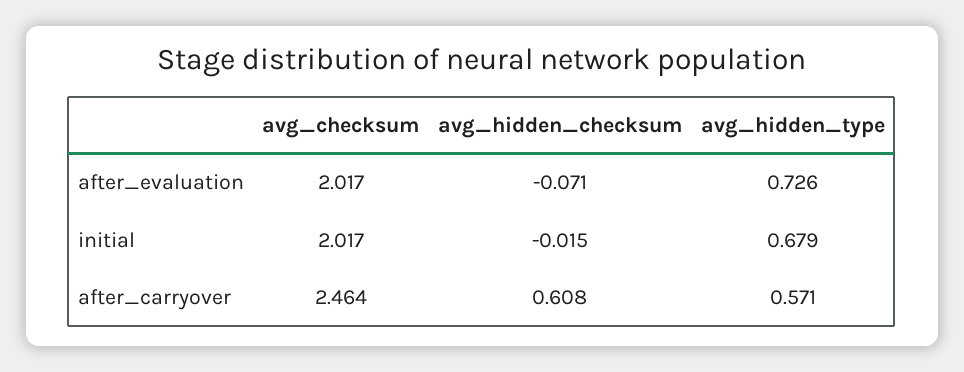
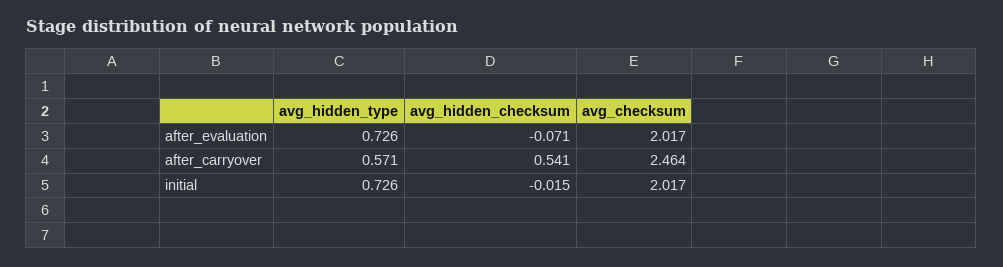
  {
    "avg_checksum": {
      "after_evaluation": 2.017,
      "initial": 2.017,
      "after_carryover": 2.464
    },
    "avg_hidden_checksum": {
      "after_evaluation": -0.071,
      "initial": -0.015,
-     "after_carryover": 0.608
+     "after_carryover": 0.541
    },
    "avg_hidden_type": {
      "after_evaluation": 0.726,
-     "initial": 0.679,
+     "initial": 0.726,
      "after_carryover": 0.571
    }
  }

